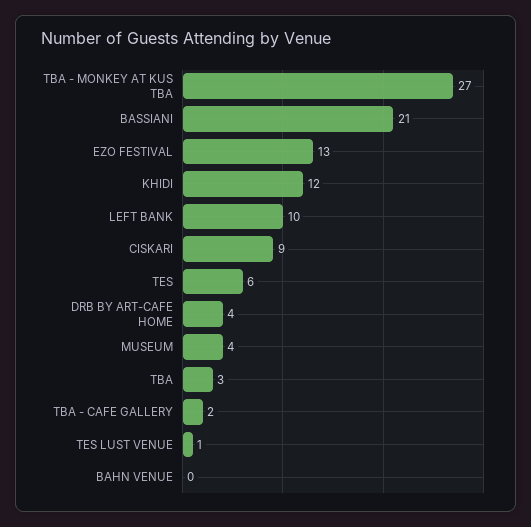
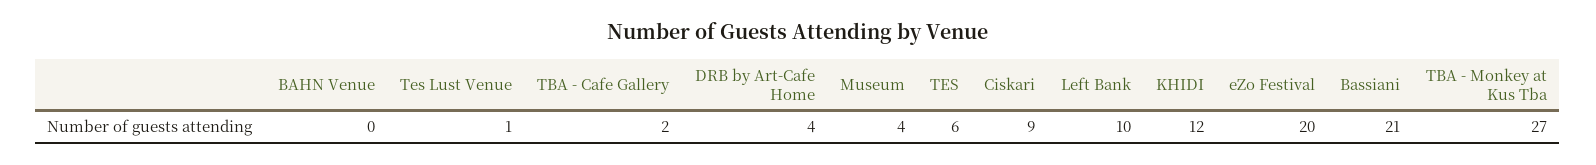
  {
    "TBA - MONKEY AT KUS TBA": 27,
    "BASSIANI": 21,
-   "EZO FESTIVAL": 13,
+   "EZO FESTIVAL": 20,
    "KHIDI": 12,
    "LEFT BANK": 10,
    "CISKARI": 9,
    "TES": 6,
    "DRB BY ART-CAFE HOME": 4,
    "MUSEUM": 4,
-   "TBA": 3,
    "TBA - CAFE GALLERY": 2,
    "TES LUST VENUE": 1,
    "BAHN VENUE": 0
  }

